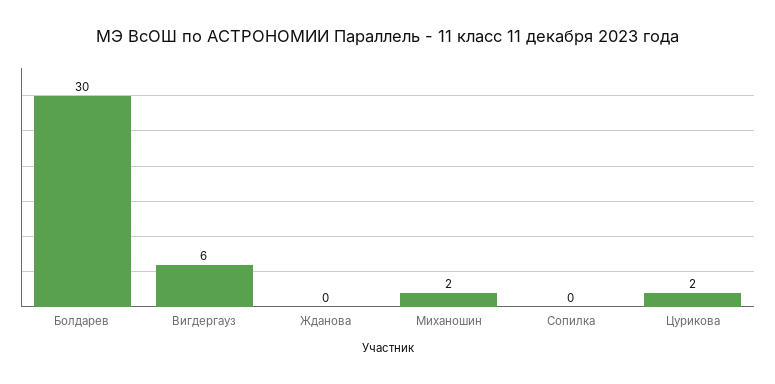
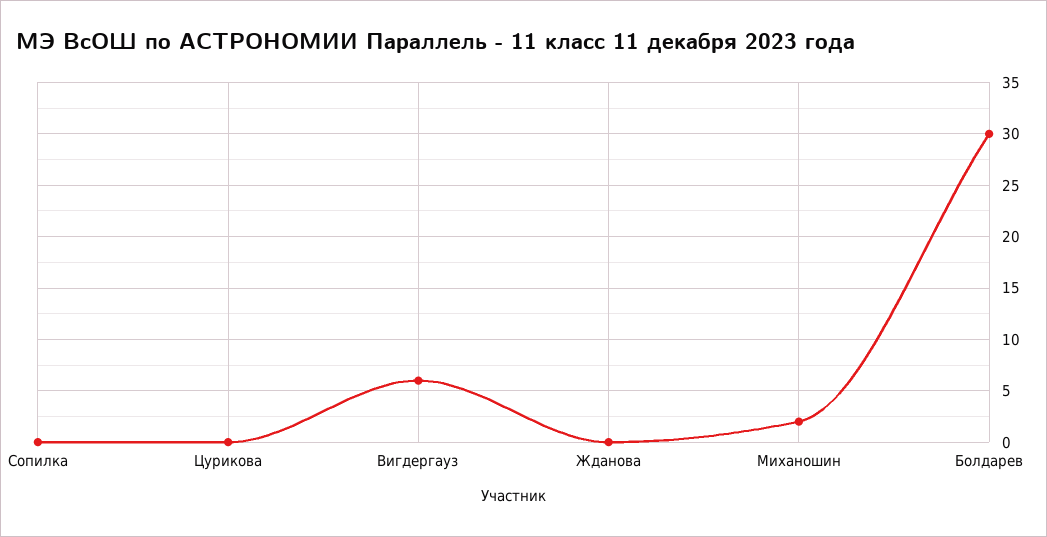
  {
    "Болдарев": 30,
    "Вигдергауз": 6,
    "Жданова": 0,
    "Миханошин": 2,
    "Сопилка": 0,
-   "Цурикова": 2
+   "Цурикова": 0
  }

